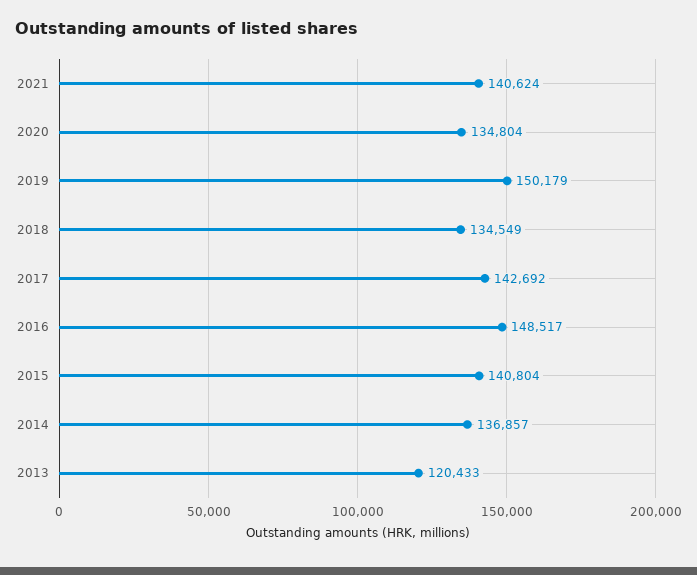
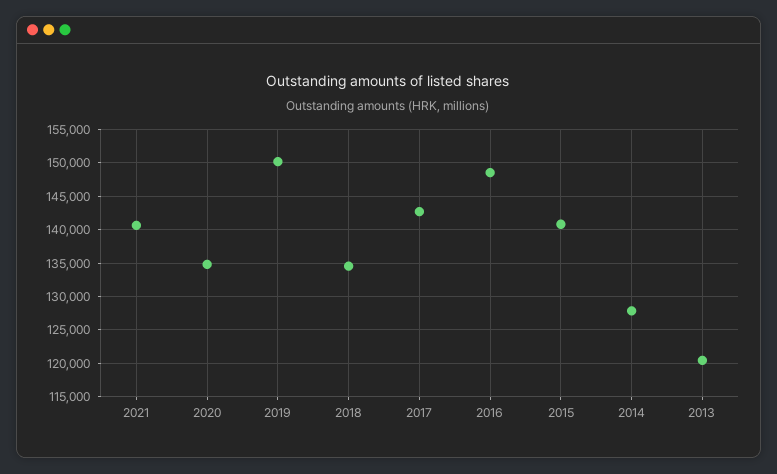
  {
    "2021": 140624,
    "2020": 134804,
    "2019": 150179,
    "2018": 134549,
    "2017": 142692,
    "2016": 148517,
    "2015": 140804,
-   "2014": 136857,
+   "2014": 128000,
    "2013": 120433
  }

